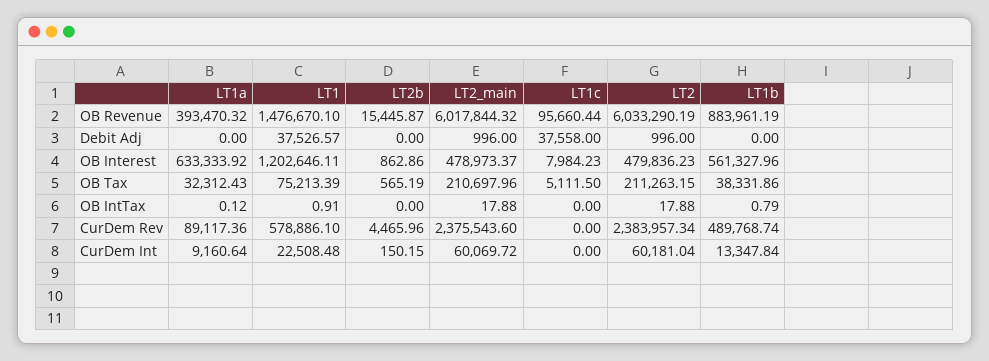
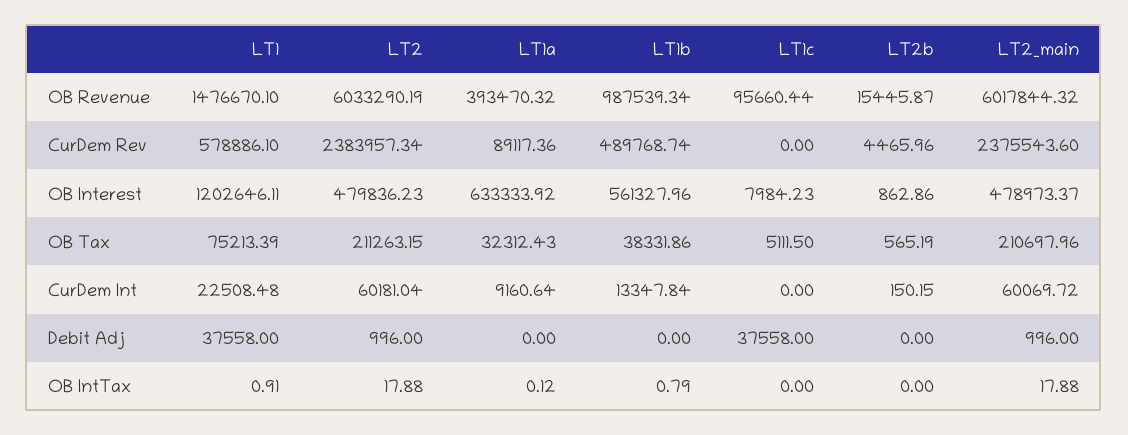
  {
    "LT1a": {
      "OB Revenue": 393470.32,
      "Debit Adj": 0,
      "OB Interest": 633333.92,
      "OB Tax": 32312.43,
      "OB IntTax": 0.12,
      "CurDem Rev": 89117.36,
      "CurDem Int": 9160.64
    },
    "LT1": {
      "OB Revenue": 1476670.1,
-     "Debit Adj": 37526.57,
+     "Debit Adj": 37558,
      "OB Interest": 1202646.11,
      "OB Tax": 75213.39,
      "OB IntTax": 0.91,
      "CurDem Rev": 578886.1,
      "CurDem Int": 22508.48
    },
    "LT2b": {
      "OB Revenue": 15445.87,
      "Debit Adj": 0,
      "OB Interest": 862.86,
      "OB Tax": 565.19,
      "OB IntTax": 0,
      "CurDem Rev": 4465.96,
      "CurDem Int": 150.15
    },
    "LT2_main": {
      "OB Revenue": 6017844.32,
      "Debit Adj": 996,
      "OB Interest": 478973.37,
      "OB Tax": 210697.96,
      "OB IntTax": 17.88,
      "CurDem Rev": 2375543.6,
      "CurDem Int": 60069.72
    },
    "LT1c": {
      "OB Revenue": 95660.44,
      "Debit Adj": 37558,
      "OB Interest": 7984.23,
      "OB Tax": 5111.5,
      "OB IntTax": 0,
      "CurDem Rev": 0,
      "CurDem Int": 0
    },
    "LT2": {
      "OB Revenue": 6033290.19,
      "Debit Adj": 996,
      "OB Interest": 479836.23,
      "OB Tax": 211263.15,
      "OB IntTax": 17.88,
      "CurDem Rev": 2383957.34,
      "CurDem Int": 60181.04
    },
    "LT1b": {
-     "OB Revenue": 883961.19,
+     "OB Revenue": 987539.34,
      "Debit Adj": 0,
      "OB Interest": 561327.96,
      "OB Tax": 38331.86,
      "OB IntTax": 0.79,
      "CurDem Rev": 489768.74,
      "CurDem Int": 13347.84
    }
  }

